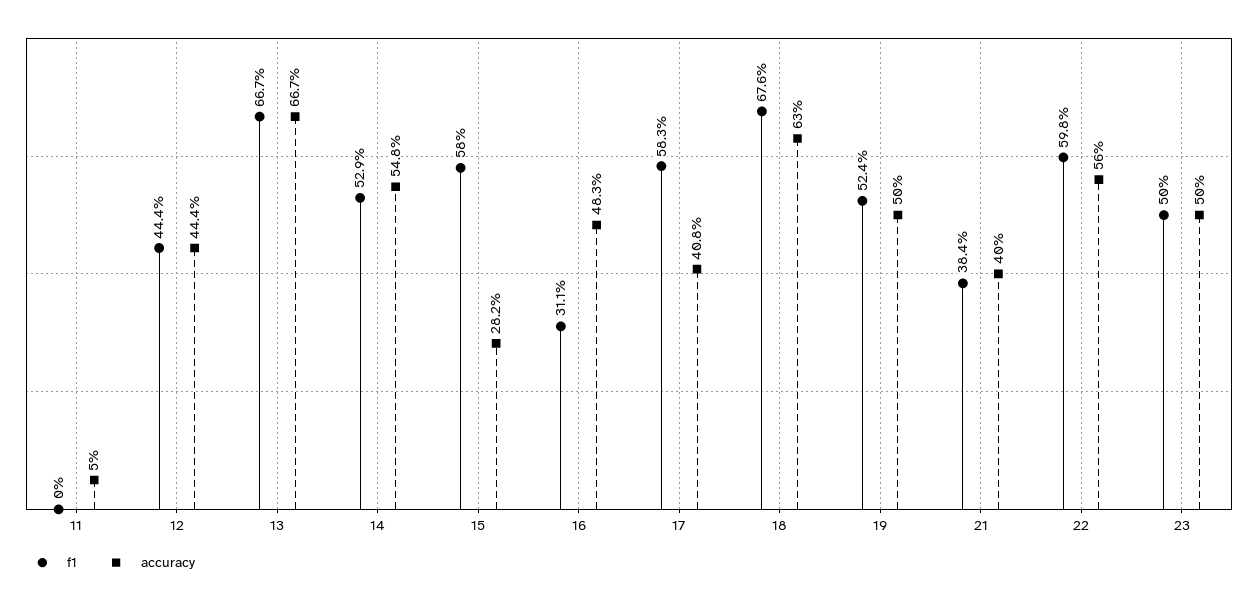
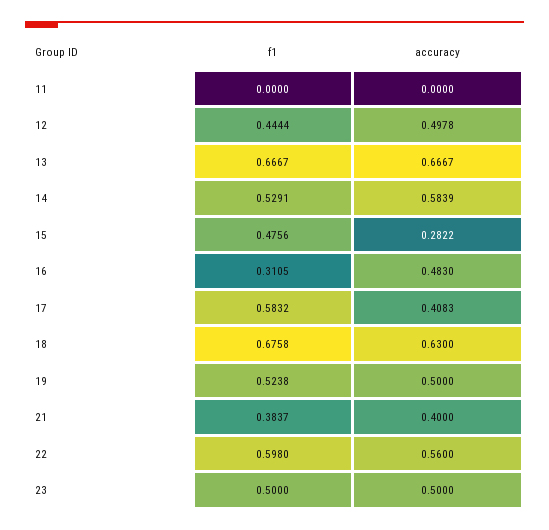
  {
    "f1": {
      "11": 0,
      "12": 0.4444,
      "13": 0.6667,
      "14": 0.5291,
-     "15": 0.58,
+     "15": 0.4756,
      "16": 0.3105,
      "17": 0.5832,
      "18": 0.6758,
      "19": 0.5238,
      "21": 0.3837,
      "22": 0.598,
      "23": 0.5
    },
    "accuracy": {
-     "11": 0.05,
+     "11": 0,
-     "12": 0.444,
+     "12": 0.4978,
      "13": 0.6667,
-     "14": 0.548,
+     "14": 0.5839,
      "15": 0.2822,
      "16": 0.483,
      "17": 0.4083,
      "18": 0.63,
      "19": 0.5,
      "21": 0.4,
      "22": 0.56,
      "23": 0.5
    }
  }

